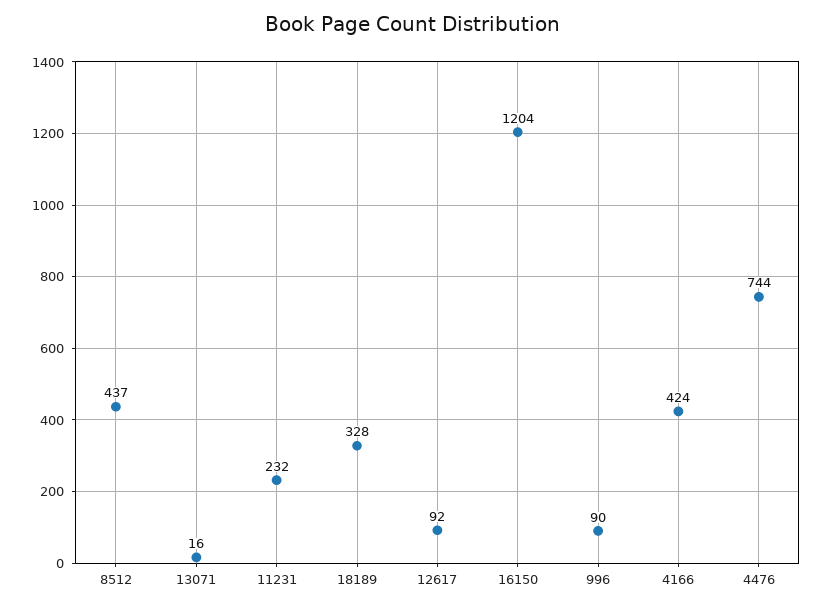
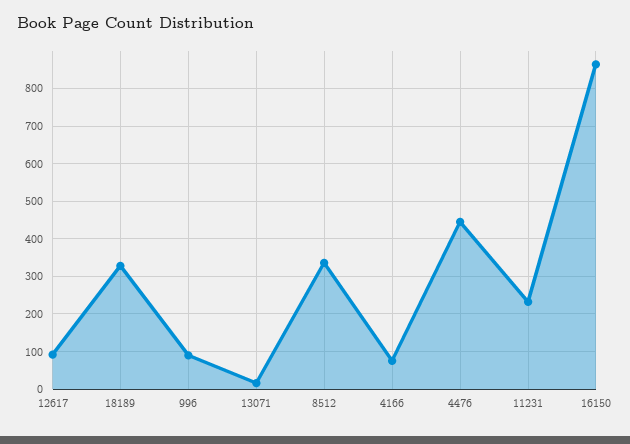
  {
-   "8512": 437,
+   "8512": 340,
    "13071": 16,
    "11231": 232,
    "18189": 328,
    "12617": 92,
-   "16150": 1204,
+   "16150": 860,
    "996": 90,
-   "4166": 424,
+   "4166": 80,
-   "4476": 744
+   "4476": 440
  }

